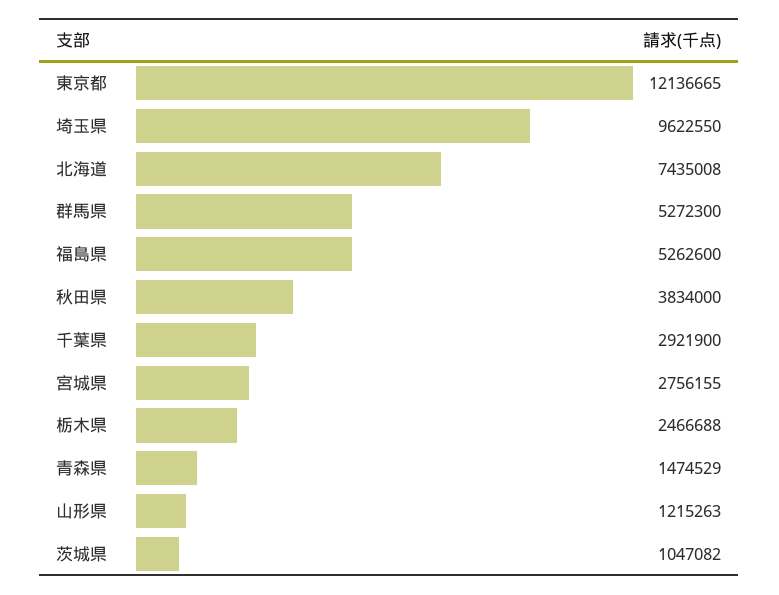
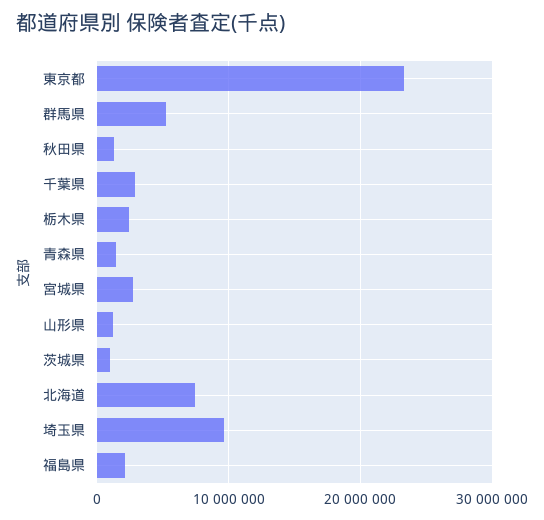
  {
-   "東京都": 12136665,
+   "東京都": 23000000,
    "埼玉県": 9622550,
    "北海道": 7435008,
    "群馬県": 5272300,
-   "福島県": 5262600,
+   "福島県": 2000000,
-   "秋田県": 3834000,
+   "秋田県": 1000000,
    "千葉県": 2921900,
    "宮城県": 2756155,
    "栃木県": 2466688,
    "青森県": 1474529,
    "山形県": 1215263,
    "茨城県": 1047082
  }

